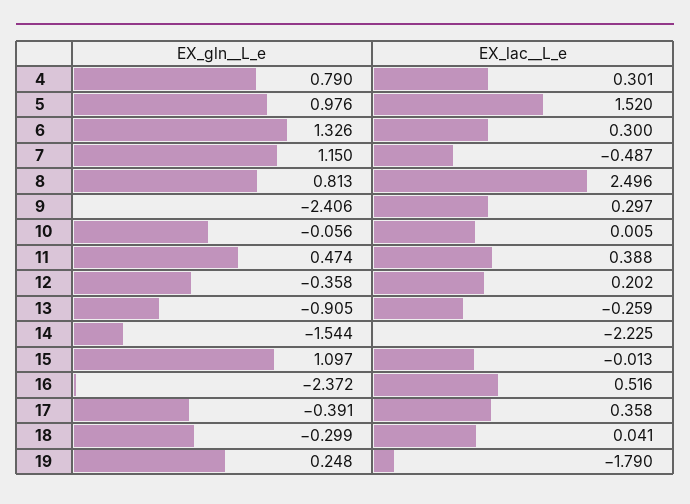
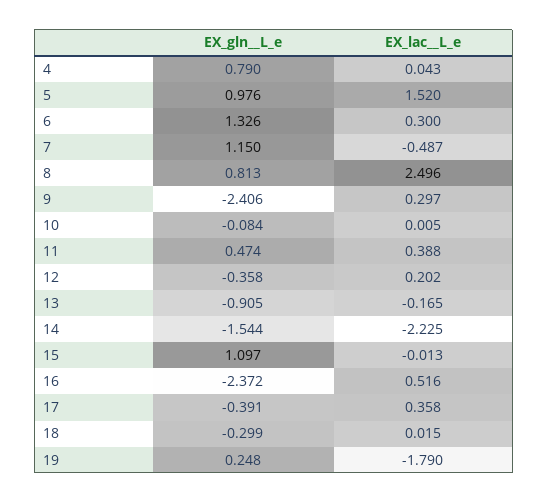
  {
    "EX_gln__L_e": {
      "4": 0.79,
      "5": 0.976,
      "6": 1.326,
      "7": 1.15,
      "8": 0.813,
      "9": -2.406,
-     "10": -0.056,
+     "10": -0.084,
      "11": 0.474,
      "12": -0.358,
      "13": -0.905,
      "14": -1.544,
      "15": 1.097,
      "16": -2.372,
      "17": -0.391,
      "18": -0.299,
      "19": 0.248
    },
    "EX_lac__L_e": {
-     "4": 0.301,
+     "4": 0.043,
      "5": 1.52,
      "6": 0.3,
      "7": -0.487,
      "8": 2.496,
      "9": 0.297,
      "10": 0.005,
      "11": 0.388,
      "12": 0.202,
-     "13": -0.259,
+     "13": -0.165,
      "14": -2.225,
      "15": -0.013,
      "16": 0.516,
      "17": 0.358,
-     "18": 0.041,
+     "18": 0.015,
      "19": -1.79
    }
  }

